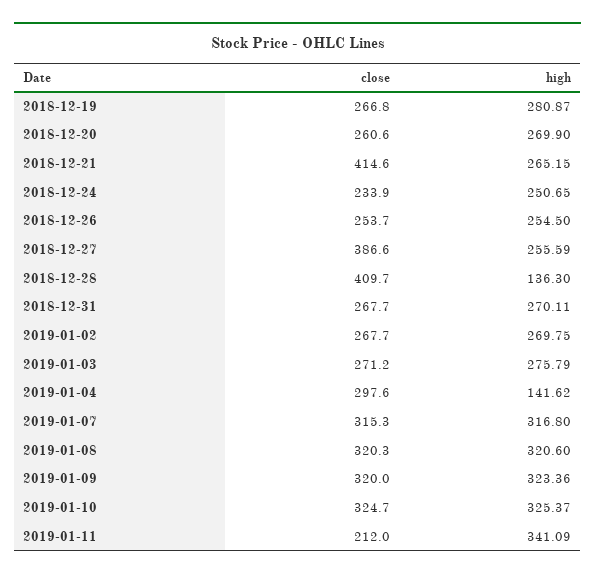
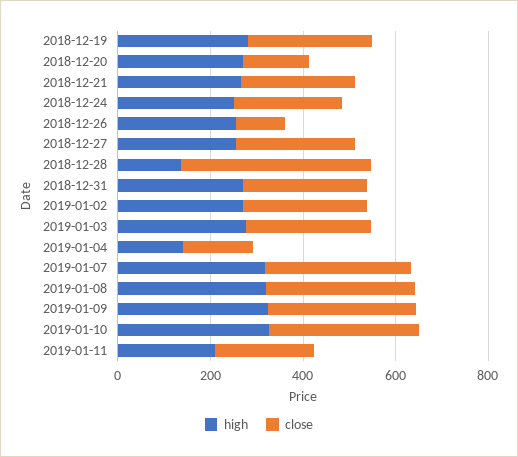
  {
    "close": {
      "2018-12-19": 266.8,
-     "2018-12-20": 260.6,
+     "2018-12-20": 150,
-     "2018-12-21": 414.6,
+     "2018-12-21": 250,
      "2018-12-24": 233.9,
-     "2018-12-26": 253.7,
+     "2018-12-26": 100,
-     "2018-12-27": 386.6,
+     "2018-12-27": 250,
      "2018-12-28": 409.7,
      "2018-12-31": 267.7,
      "2019-01-02": 267.7,
      "2019-01-03": 271.2,
-     "2019-01-04": 297.6,
+     "2019-01-04": 150,
      "2019-01-07": 315.3,
      "2019-01-08": 320.3,
      "2019-01-09": 320,
      "2019-01-10": 324.7,
      "2019-01-11": 212
    },
    "high": {
      "2018-12-19": 280.87,
      "2018-12-20": 269.9,
      "2018-12-21": 265.15,
      "2018-12-24": 250.65,
      "2018-12-26": 254.5,
      "2018-12-27": 255.59,
      "2018-12-28": 136.3,
      "2018-12-31": 270.11,
      "2019-01-02": 269.75,
      "2019-01-03": 275.79,
      "2019-01-04": 141.62,
      "2019-01-07": 316.8,
      "2019-01-08": 320.6,
      "2019-01-09": 323.36,
      "2019-01-10": 325.37,
-     "2019-01-11": 341.09
+     "2019-01-11": 200
    }
  }

